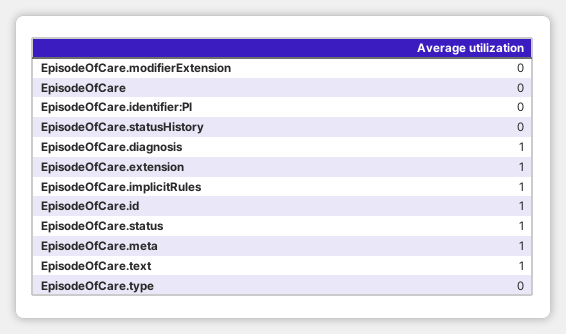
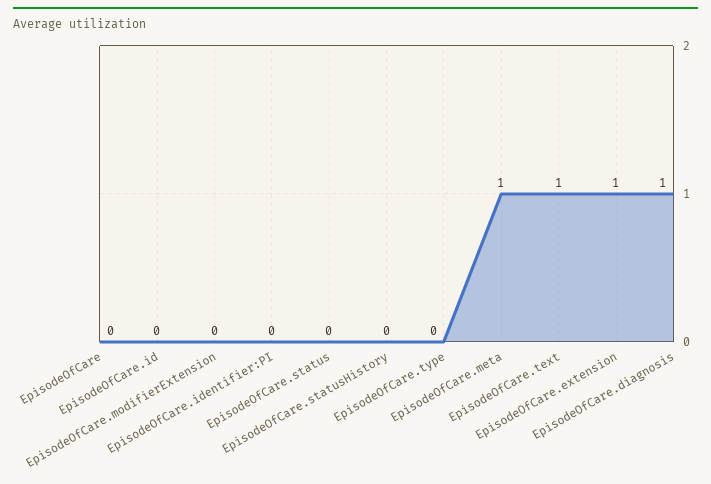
  {
    "EpisodeOfCare.modifierExtension": 0,
    "EpisodeOfCare": 0,
    "EpisodeOfCare.identifier:PI": 0,
    "EpisodeOfCare.statusHistory": 0,
    "EpisodeOfCare.diagnosis": 1,
    "EpisodeOfCare.extension": 1,
-   "EpisodeOfCare.implicitRules": 1,
-   "EpisodeOfCare.id": 1,
+   "EpisodeOfCare.id": 0,
-   "EpisodeOfCare.status": 1,
+   "EpisodeOfCare.status": 0,
    "EpisodeOfCare.meta": 1,
    "EpisodeOfCare.text": 1,
    "EpisodeOfCare.type": 0
  }

